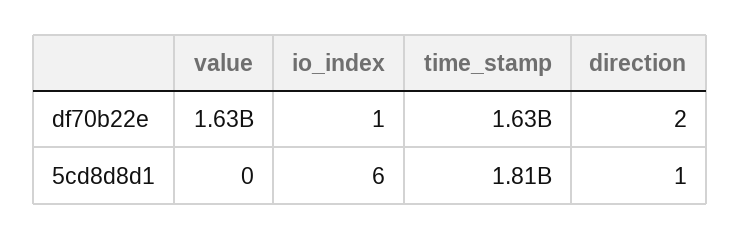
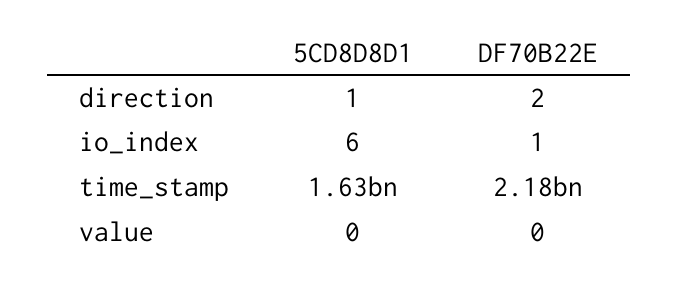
  {
    "value": {
-     "df70b22e": 1630000000,
+     "df70b22e": 0,
      "5cd8d8d1": 0
    },
    "io_index": {
      "df70b22e": 1,
      "5cd8d8d1": 6
    },
    "time_stamp": {
-     "df70b22e": 1630000000,
+     "df70b22e": 2180000000,
-     "5cd8d8d1": 1810000000
+     "5cd8d8d1": 1630000000
    },
    "direction": {
      "df70b22e": 2,
      "5cd8d8d1": 1
    }
  }

